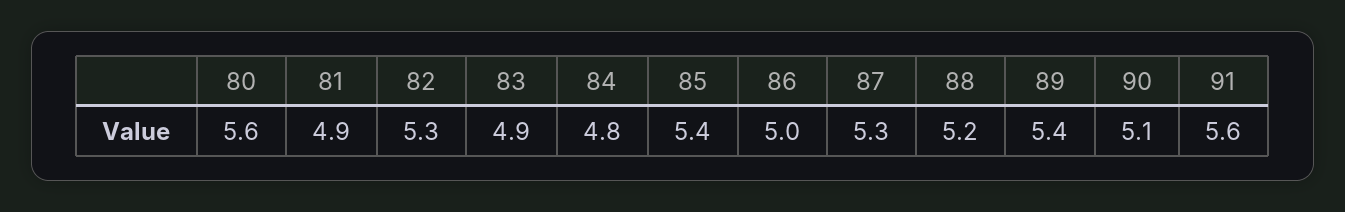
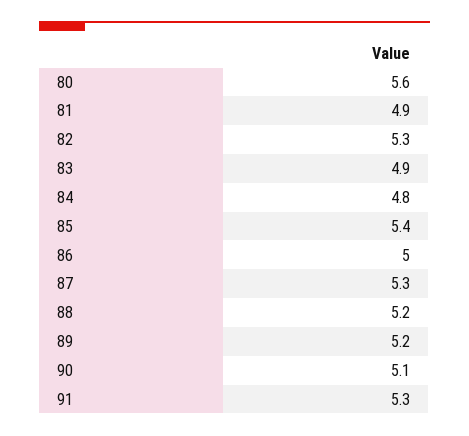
  {
    "80": 5.6,
    "81": 4.9,
    "82": 5.3,
    "83": 4.9,
    "84": 4.8,
    "85": 5.4,
    "86": 5,
    "87": 5.3,
    "88": 5.2,
-   "89": 5.4,
+   "89": 5.2,
    "90": 5.1,
-   "91": 5.6
+   "91": 5.3
  }

